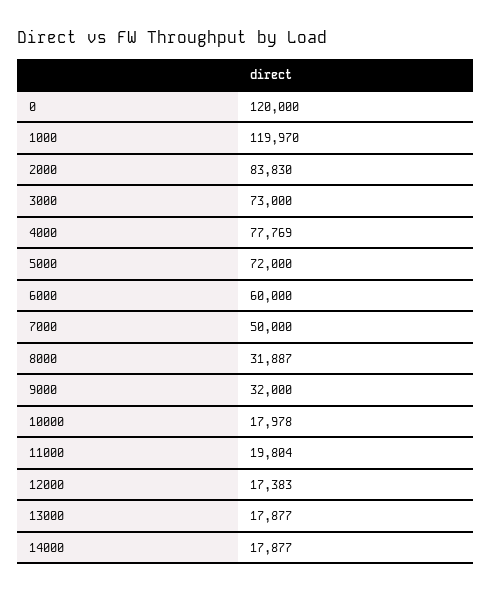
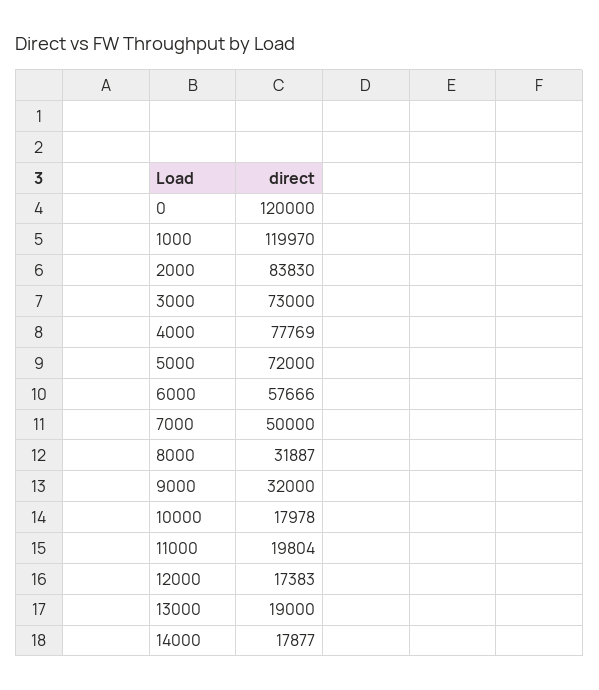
  {
    "0": 120000,
    "1000": 119970,
    "2000": 83830,
    "3000": 73000,
    "4000": 77769,
    "5000": 72000,
-   "6000": 60000,
+   "6000": 57666,
    "7000": 50000,
    "8000": 31887,
    "9000": 32000,
    "10000": 17978,
    "11000": 19804,
    "12000": 17383,
-   "13000": 17877,
+   "13000": 19000,
    "14000": 17877
  }

